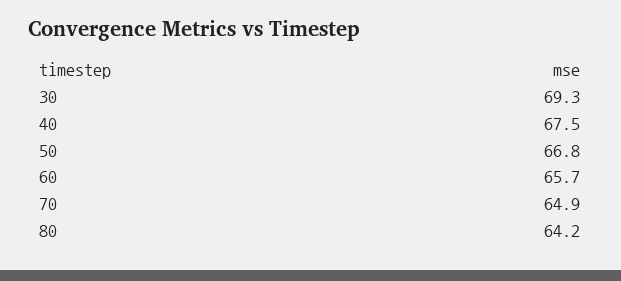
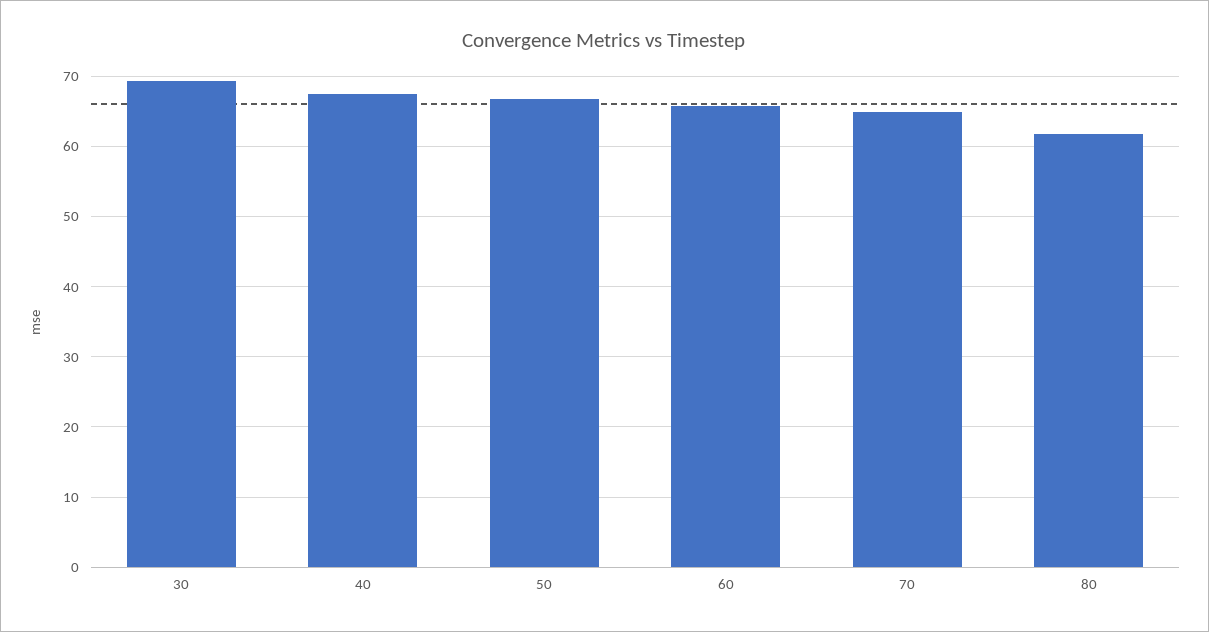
  {
    "30": 69.3,
    "40": 67.5,
    "50": 66.8,
    "60": 65.7,
    "70": 64.9,
-   "80": 64.2
+   "80": 62
  }

